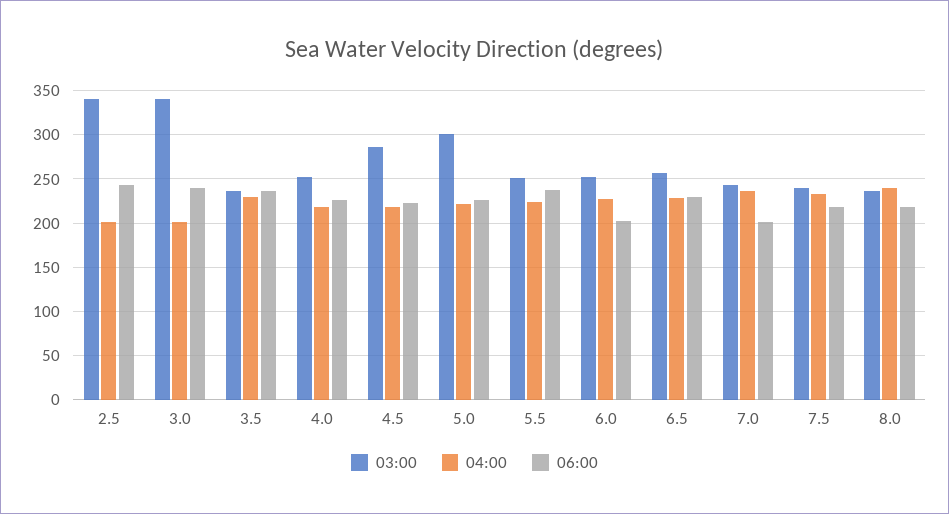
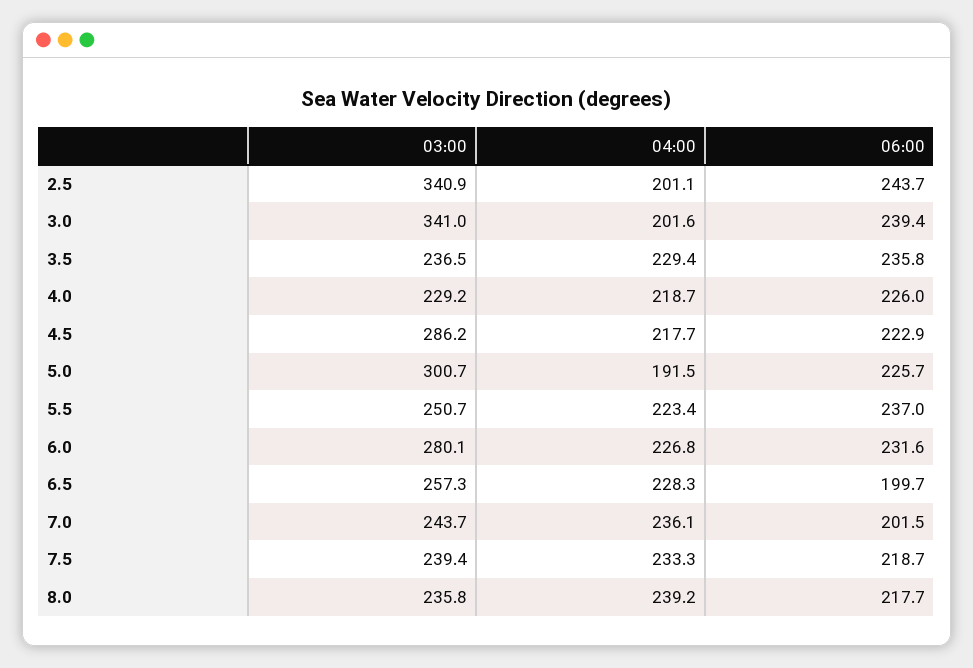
  {
    "03:00": {
      "2.5": 340.9,
      "3.0": 341,
      "3.5": 236.5,
-     "4.0": 250,
+     "4.0": 229.2,
      "4.5": 286.2,
      "5.0": 300.7,
      "5.5": 250.7,
-     "6.0": 250,
+     "6.0": 280.1,
      "6.5": 257.3,
      "7.0": 243.7,
      "7.5": 239.4,
      "8.0": 235.8
    },
    "04:00": {
      "2.5": 201.1,
      "3.0": 201.6,
      "3.5": 229.4,
      "4.0": 218.7,
      "4.5": 217.7,
-     "5.0": 220,
+     "5.0": 191.5,
      "5.5": 223.4,
      "6.0": 226.8,
      "6.5": 228.3,
      "7.0": 236.1,
      "7.5": 233.3,
      "8.0": 239.2
    },
    "06:00": {
      "2.5": 243.7,
      "3.0": 239.4,
      "3.5": 235.8,
      "4.0": 226,
      "4.5": 222.9,
      "5.0": 225.7,
      "5.5": 237,
-     "6.0": 200,
+     "6.0": 231.6,
-     "6.5": 230,
+     "6.5": 199.7,
      "7.0": 201.5,
      "7.5": 218.7,
      "8.0": 217.7
    }
  }

